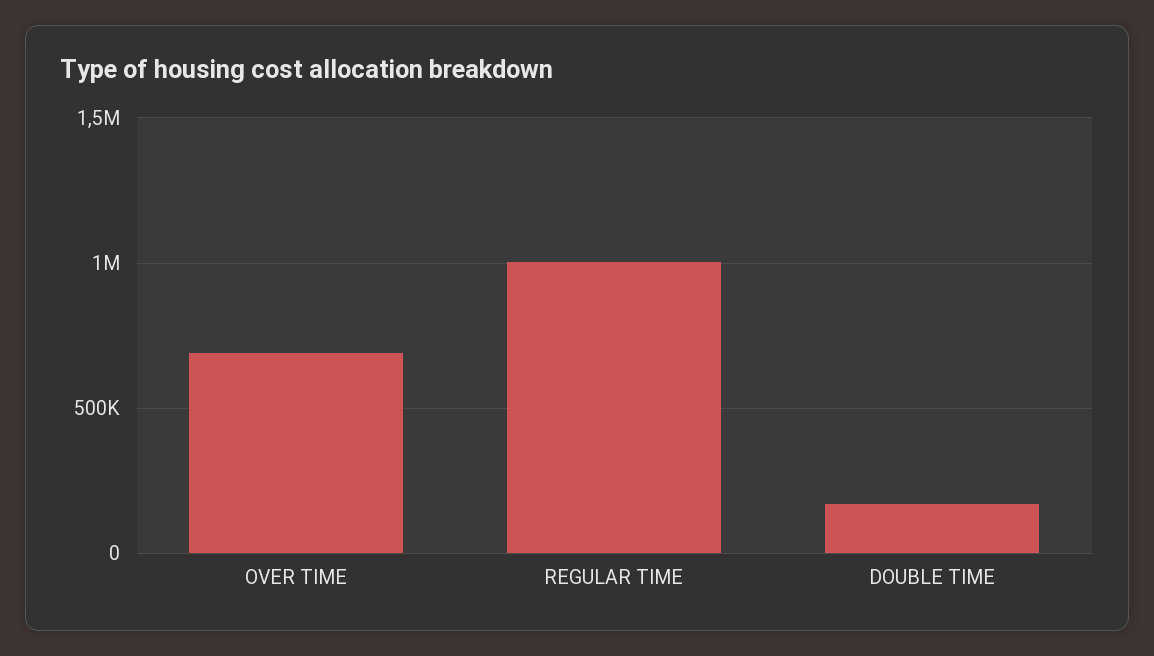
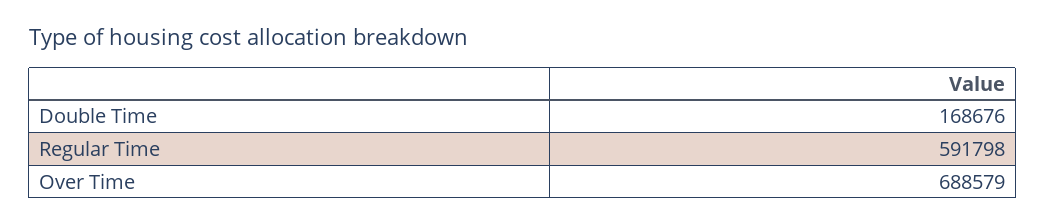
  {
    "OVER TIME": 688579,
-   "REGULAR TIME": 1000000,
+   "REGULAR TIME": 591798,
    "DOUBLE TIME": 168676
  }

